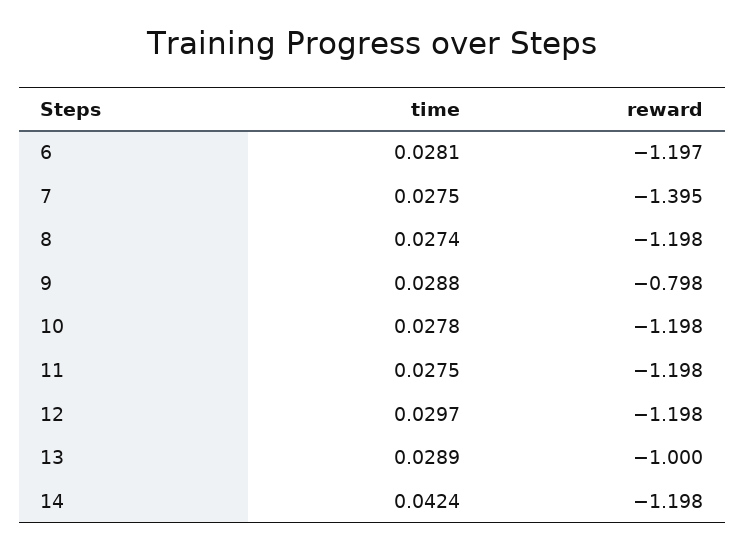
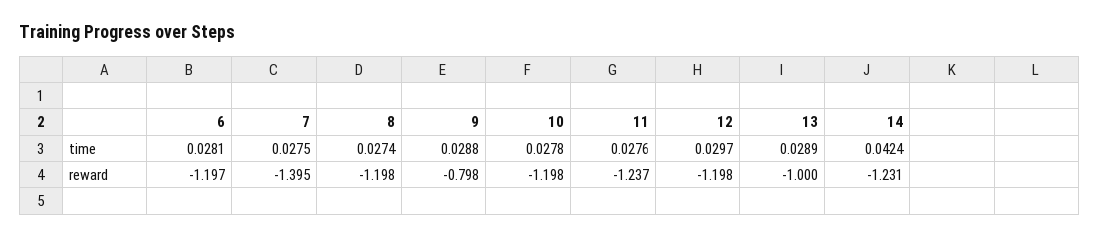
  {
    "time": {
      "6": 0.0281,
      "7": 0.0275,
      "8": 0.0274,
      "9": 0.0288,
      "10": 0.0278,
-     "11": 0.0275,
+     "11": 0.0276,
      "12": 0.0297,
      "13": 0.0289,
      "14": 0.0424
    },
    "reward": {
      "6": -1.197,
      "7": -1.395,
      "8": -1.198,
      "9": -0.798,
      "10": -1.198,
-     "11": -1.198,
+     "11": -1.237,
      "12": -1.198,
      "13": -1,
-     "14": -1.198
+     "14": -1.231
    }
  }

